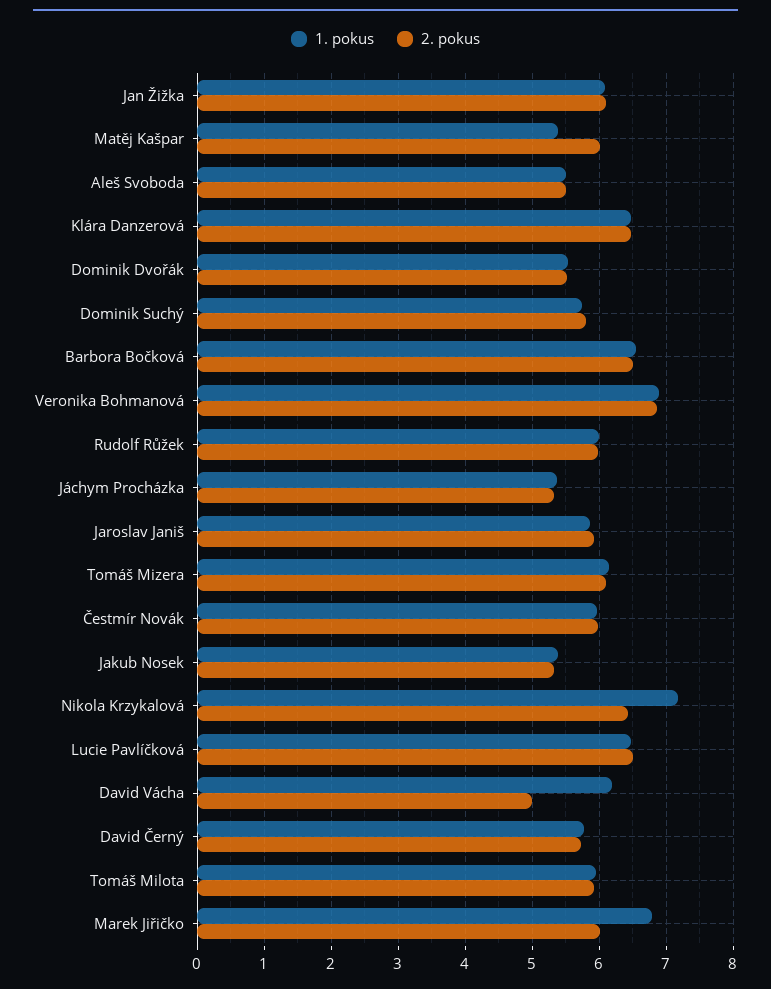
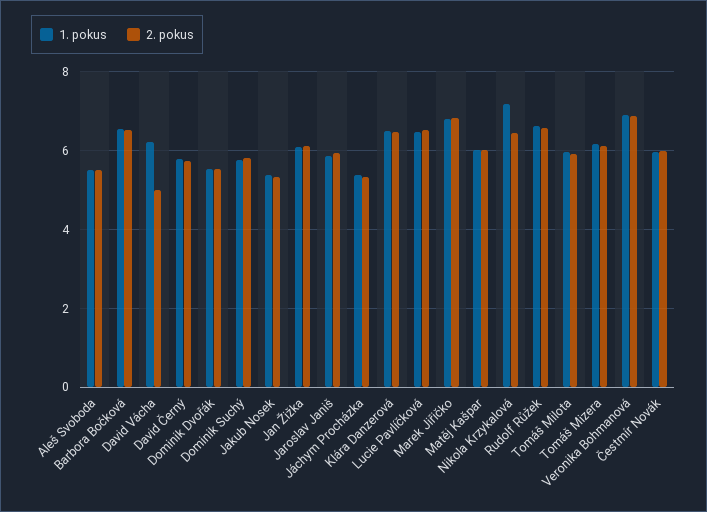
  {
    "1. pokus": {
      "Jan Žižka": 6.1,
-     "Matěj Kašpar": 5.4,
+     "Matěj Kašpar": 6,
      "Aleš Svoboda": 5.5,
      "Klára Danzerová": 6.5,
      "Dominik Dvořák": 5.5,
      "Dominik Suchý": 5.8,
      "Barbora Bočková": 6.6,
      "Veronika Bohmanová": 6.9,
-     "Rudolf Růžek": 6,
+     "Rudolf Růžek": 6.6,
      "Jáchym Procházka": 5.4,
      "Jaroslav Janiš": 5.9,
      "Tomáš Mizera": 6.2,
      "Čestmír Novák": 6,
      "Jakub Nosek": 5.4,
      "Nikola Krzykalová": 7.2,
      "Lucie Pavlíčková": 6.5,
      "David Vácha": 6.2,
      "David Černý": 5.8,
      "Tomáš Milota": 6,
      "Marek Jiřičko": 6.8
    },
    "2. pokus": {
      "Jan Žižka": 6.1,
      "Matěj Kašpar": 6,
      "Aleš Svoboda": 5.5,
      "Klára Danzerová": 6.5,
      "Dominik Dvořák": 5.5,
      "Dominik Suchý": 5.8,
      "Barbora Bočková": 6.5,
      "Veronika Bohmanová": 6.9,
-     "Rudolf Růžek": 6,
+     "Rudolf Růžek": 6.6,
      "Jáchym Procházka": 5.3,
      "Jaroslav Janiš": 5.9,
      "Tomáš Mizera": 6.1,
      "Čestmír Novák": 6,
      "Jakub Nosek": 5.3,
      "Nikola Krzykalová": 6.4,
      "Lucie Pavlíčková": 6.5,
      "David Vácha": 5,
      "David Černý": 5.7,
      "Tomáš Milota": 5.9,
-     "Marek Jiřičko": 6
+     "Marek Jiřičko": 6.8
    }
  }

